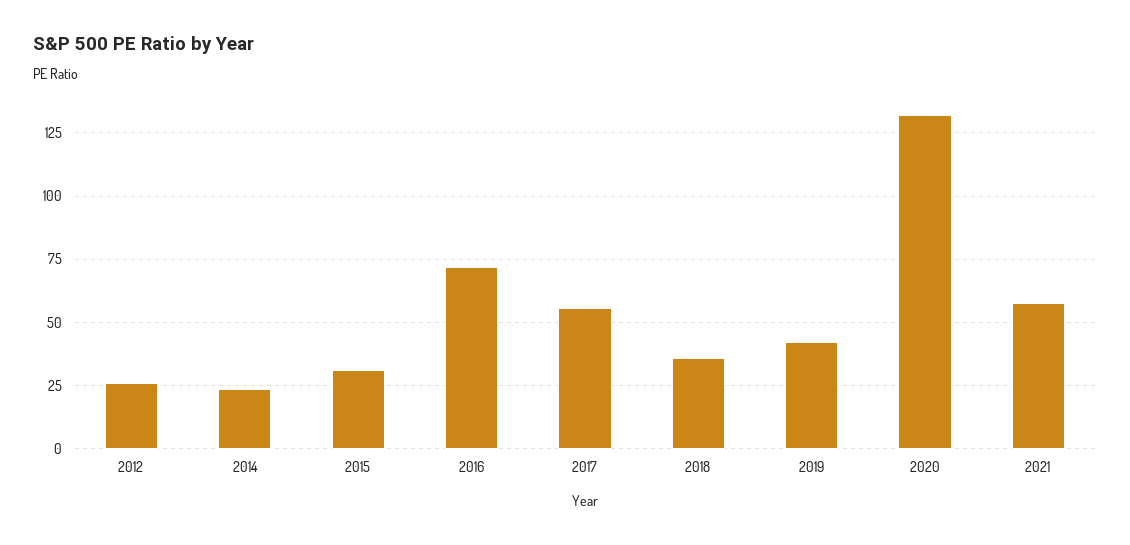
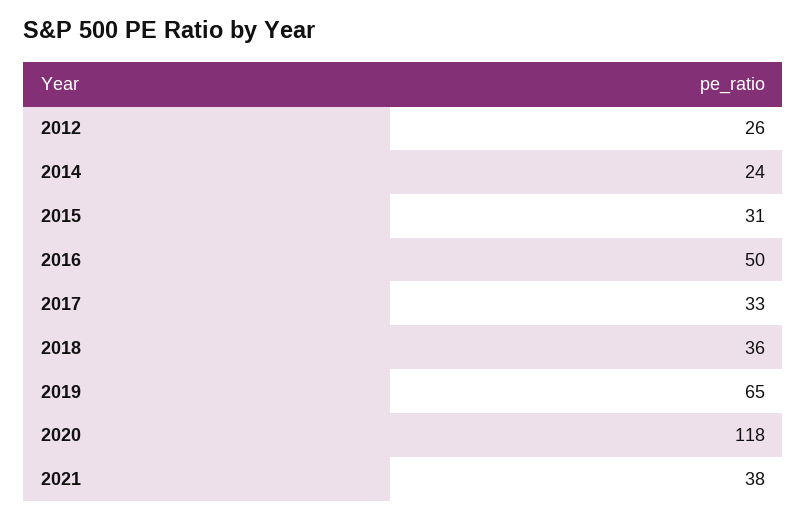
  {
    "2012": 26,
    "2014": 24,
    "2015": 31,
-   "2016": 72.5,
+   "2016": 50,
-   "2017": 55,
+   "2017": 33,
    "2018": 36,
-   "2019": 42.5,
+   "2019": 65,
-   "2020": 132.5,
+   "2020": 118,
-   "2021": 57.5
+   "2021": 38
  }

